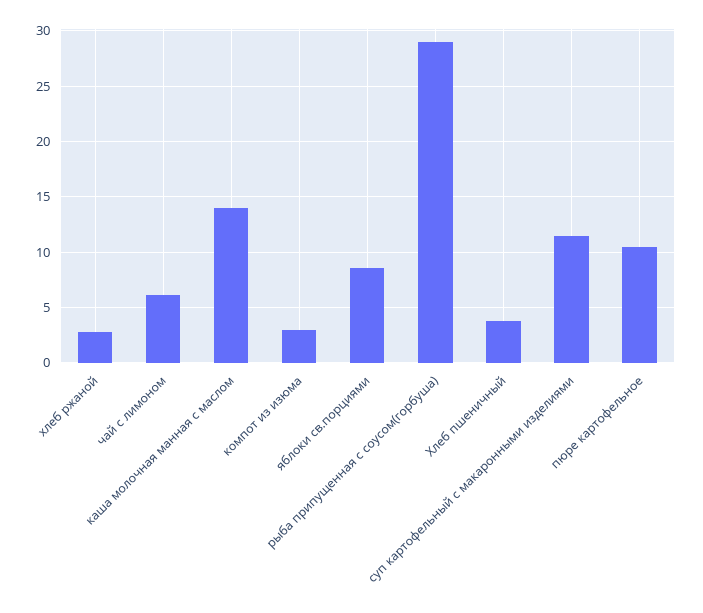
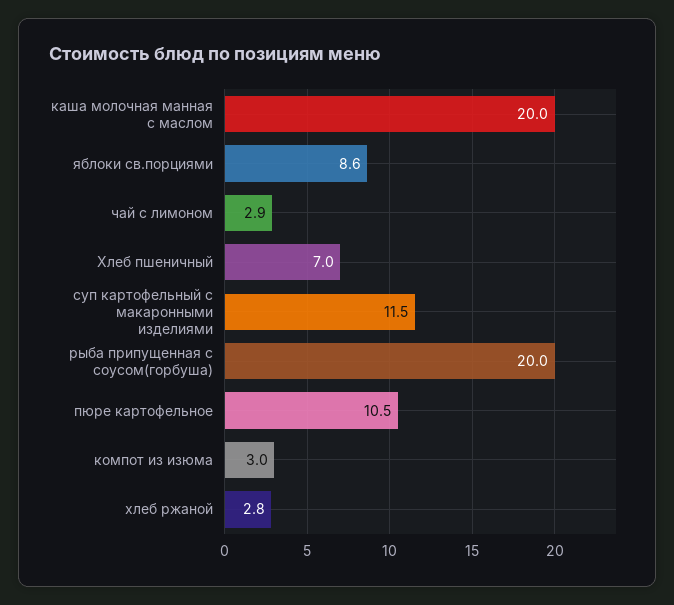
  {
    "хлеб ржаной": 2.8,
-   "чай с лимоном": 6,
+   "чай с лимоном": 2.9,
-   "каша молочная манная с маслом": 14,
+   "каша молочная манная с маслом": 20,
    "компот из изюма": 3,
    "яблоки св.порциями": 8.6,
-   "рыба припущенная с соусом(горбуша)": 29,
+   "рыба припущенная с соусом(горбуша)": 20,
-   "Хлеб пшеничный": 4,
+   "Хлеб пшеничный": 7,
    "суп картофельный с макаронными изделиями": 11.5,
    "пюре картофельное": 10.5
  }

